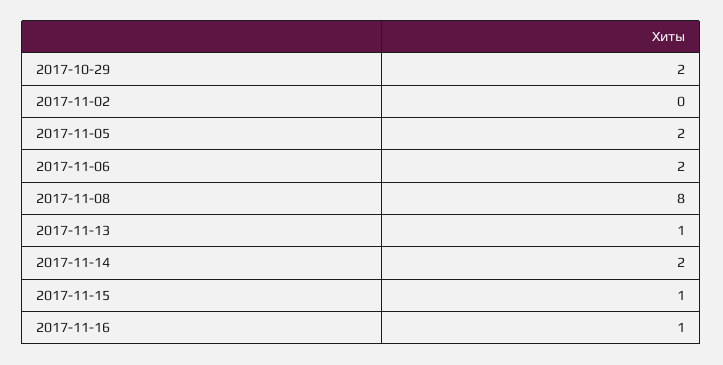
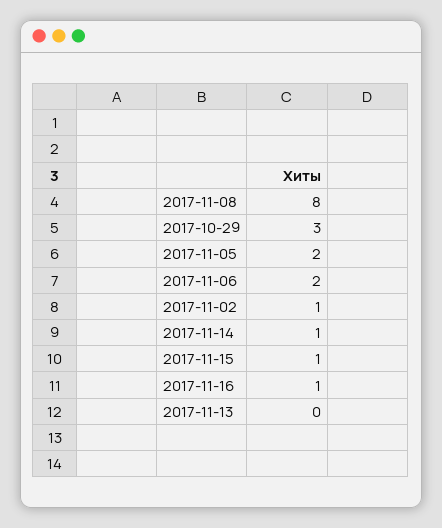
  {
-   "2017-10-29": 2,
+   "2017-10-29": 3,
-   "2017-11-02": 0,
+   "2017-11-02": 1,
    "2017-11-05": 2,
    "2017-11-06": 2,
    "2017-11-08": 8,
-   "2017-11-13": 1,
+   "2017-11-13": 0,
-   "2017-11-14": 2,
+   "2017-11-14": 1,
    "2017-11-15": 1,
    "2017-11-16": 1
  }

